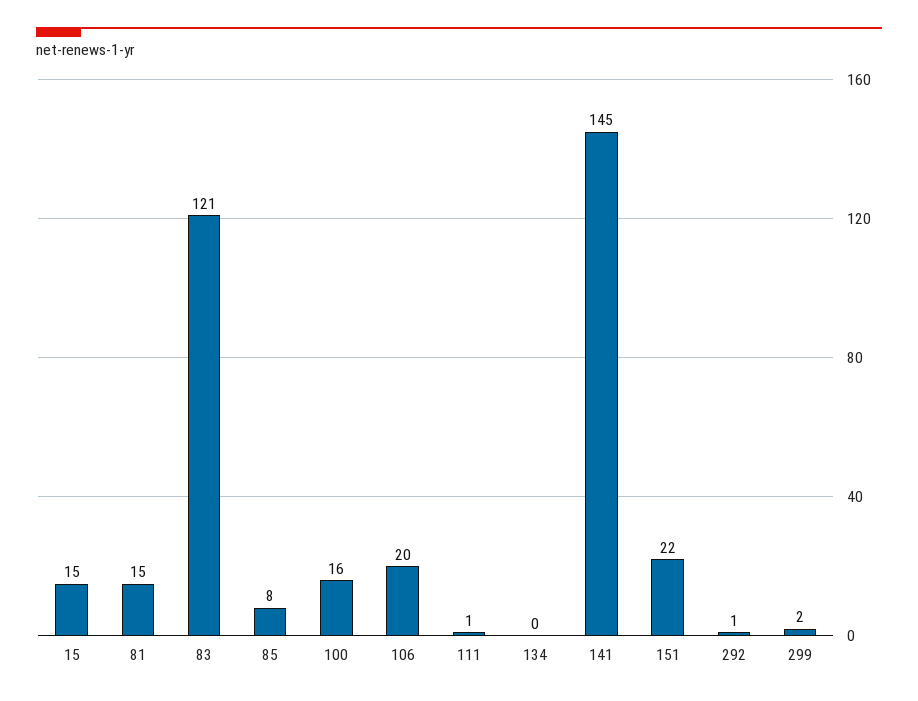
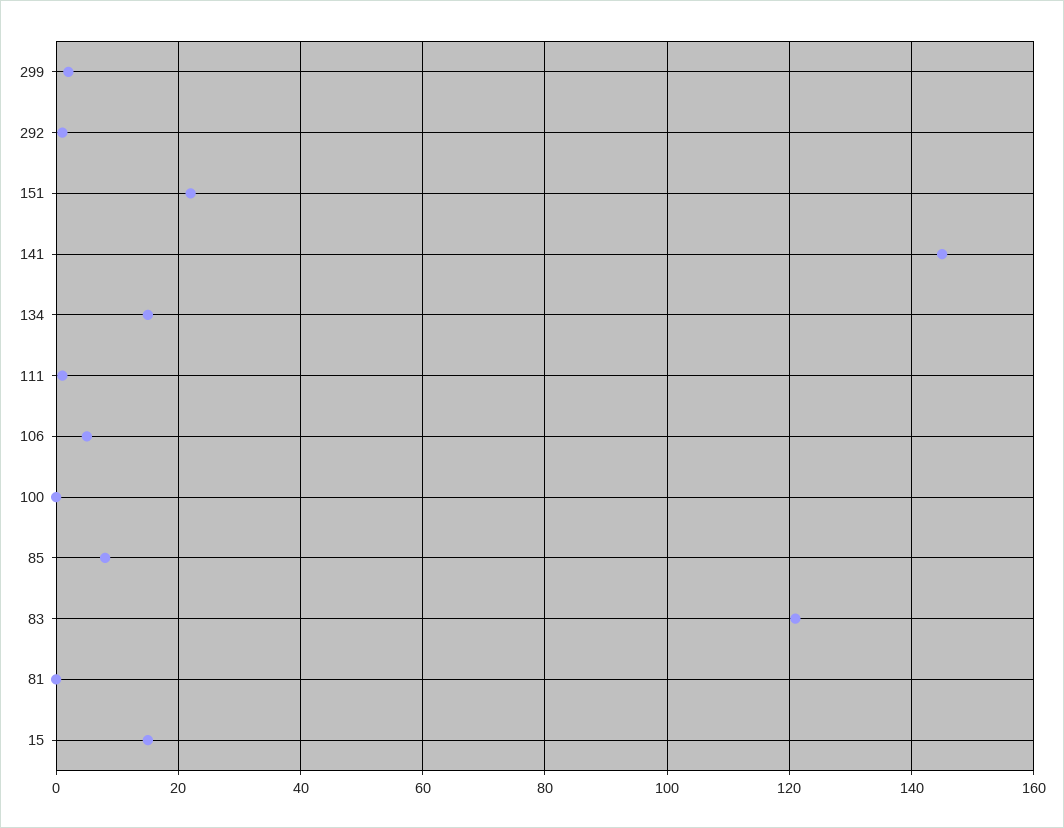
  {
    "15": 15,
-   "81": 15,
+   "81": 0,
    "83": 121,
    "85": 8,
-   "100": 16,
+   "100": 0,
-   "106": 20,
+   "106": 5,
    "111": 1,
-   "134": 0,
+   "134": 15,
    "141": 145,
    "151": 22,
    "292": 1,
    "299": 2
  }

